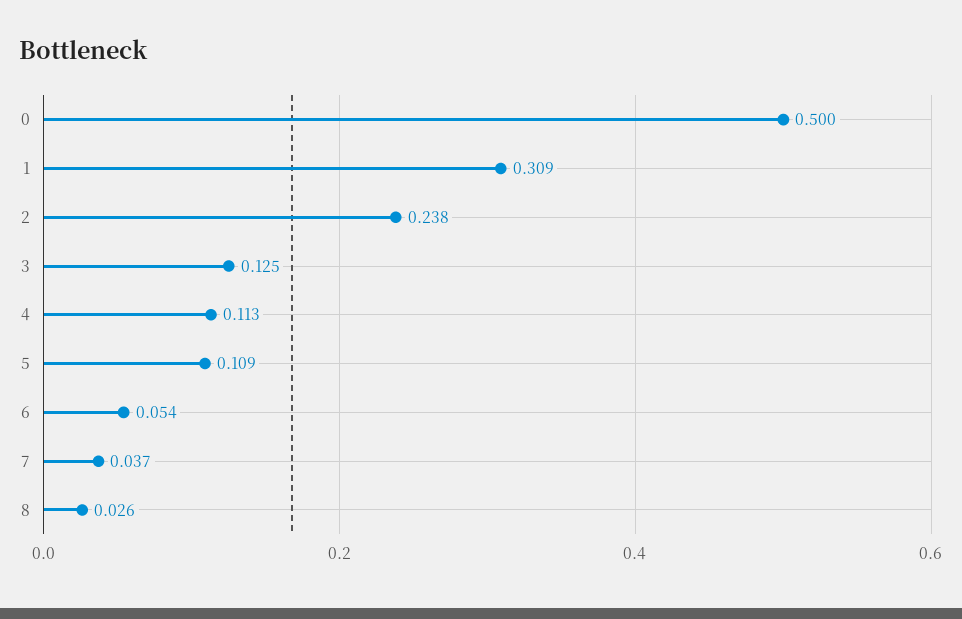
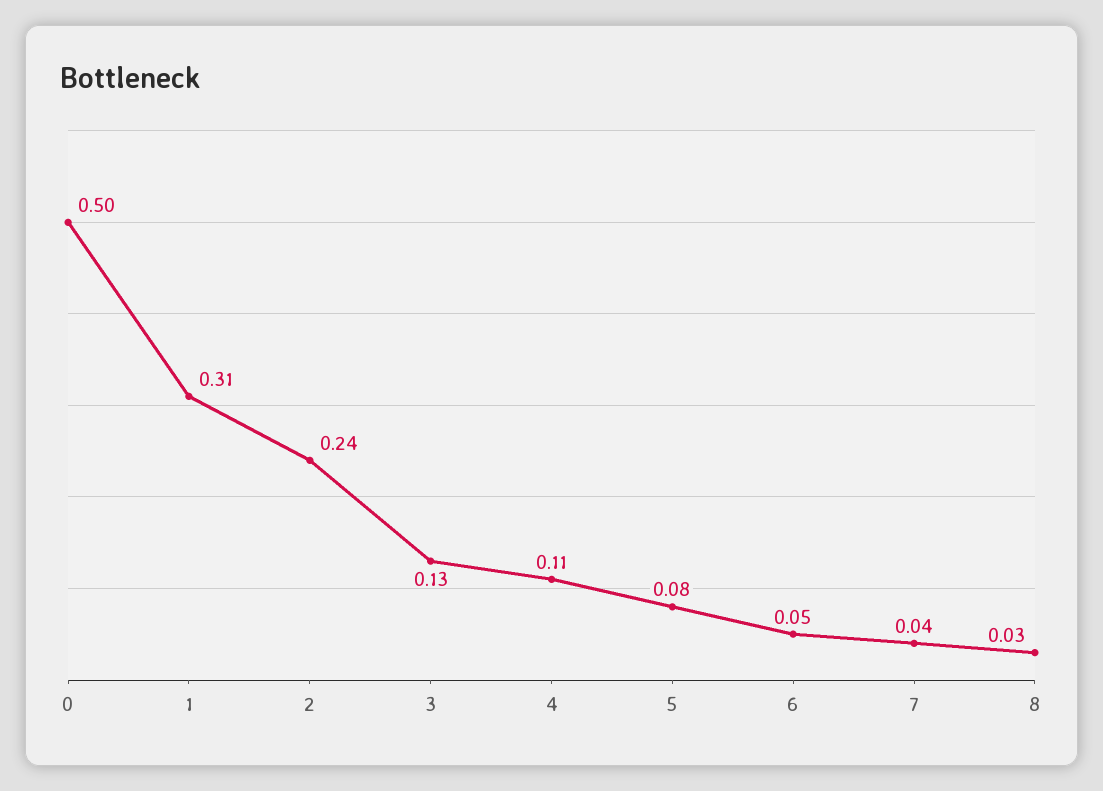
  {
    "0": 0.5,
    "1": 0.309,
    "2": 0.238,
    "3": 0.125,
    "4": 0.113,
-   "5": 0.109,
+   "5": 0.08,
    "6": 0.054,
    "7": 0.037,
    "8": 0.026
  }

